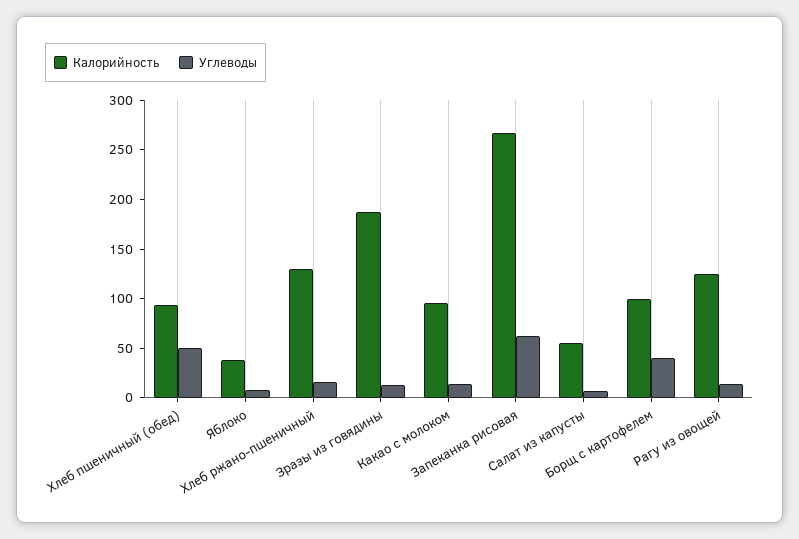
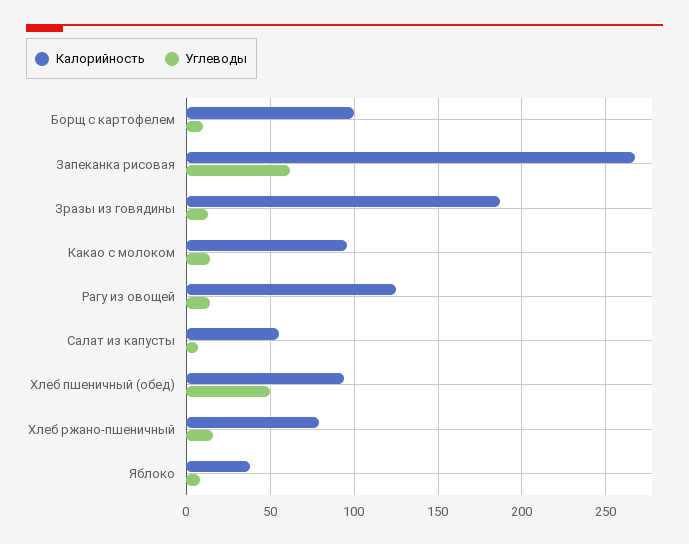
  {
    "Калорийность": {
      "Хлеб пшеничный (обед)": 95,
      "Яблоко": 40,
-     "Хлеб ржано-пшеничный": 130,
+     "Хлеб ржано-пшеничный": 80,
      "Зразы из говядины": 185,
      "Какао с молоком": 95,
      "Запеканка рисовая": 265,
      "Салат из капусты": 55,
      "Борщ с картофелем": 100,
      "Рагу из овощей": 125
    },
    "Углеводы": {
      "Хлеб пшеничный (обед)": 50,
      "Яблоко": 10,
      "Хлеб ржано-пшеничный": 15,
      "Зразы из говядины": 15,
      "Какао с молоком": 15,
      "Запеканка рисовая": 60,
      "Салат из капусты": 5,
-     "Борщ с картофелем": 40,
+     "Борщ с картофелем": 10,
      "Рагу из овощей": 15
    }
  }

